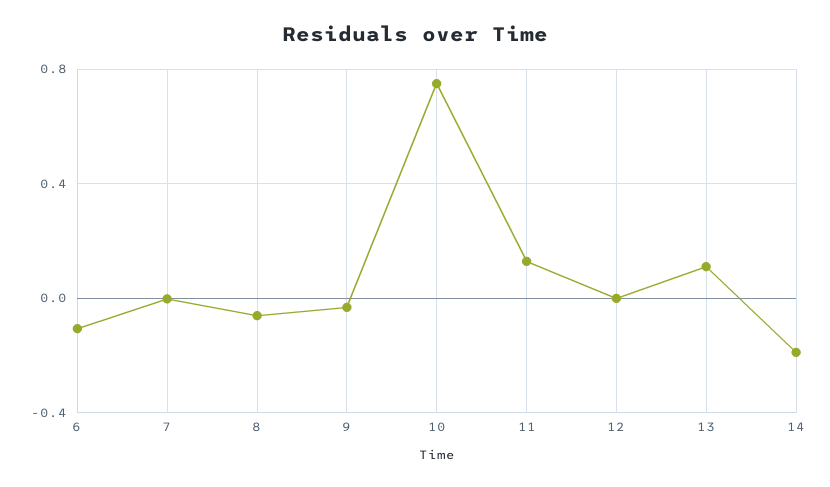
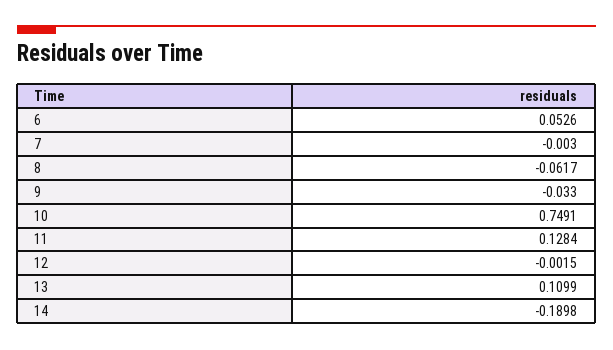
  {
-   "6": -0.1,
+   "6": 0.0526,
    "7": -0.003,
    "8": -0.0617,
    "9": -0.033,
    "10": 0.7491,
    "11": 0.1284,
    "12": -0.0015,
    "13": 0.1099,
    "14": -0.1898
  }

